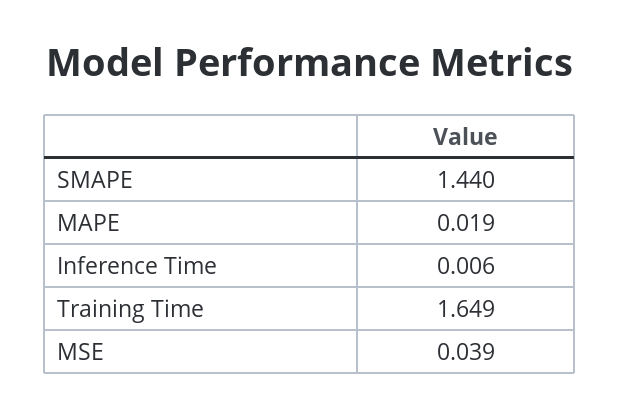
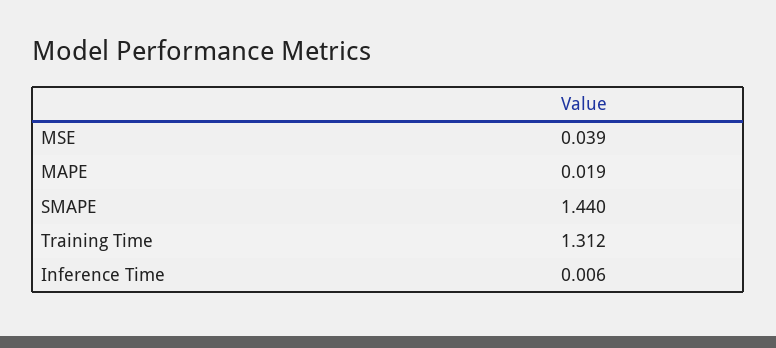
  {
    "SMAPE": 1.44,
    "MAPE": 0.019,
    "Inference Time": 0.006,
-   "Training Time": 1.649,
+   "Training Time": 1.312,
    "MSE": 0.039
  }

